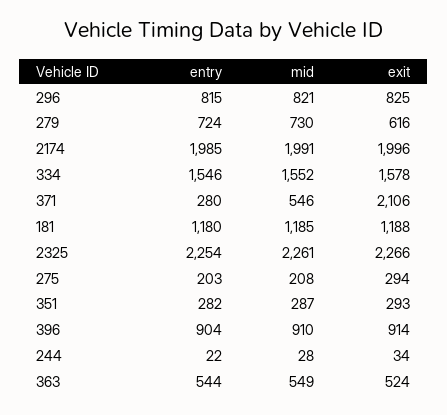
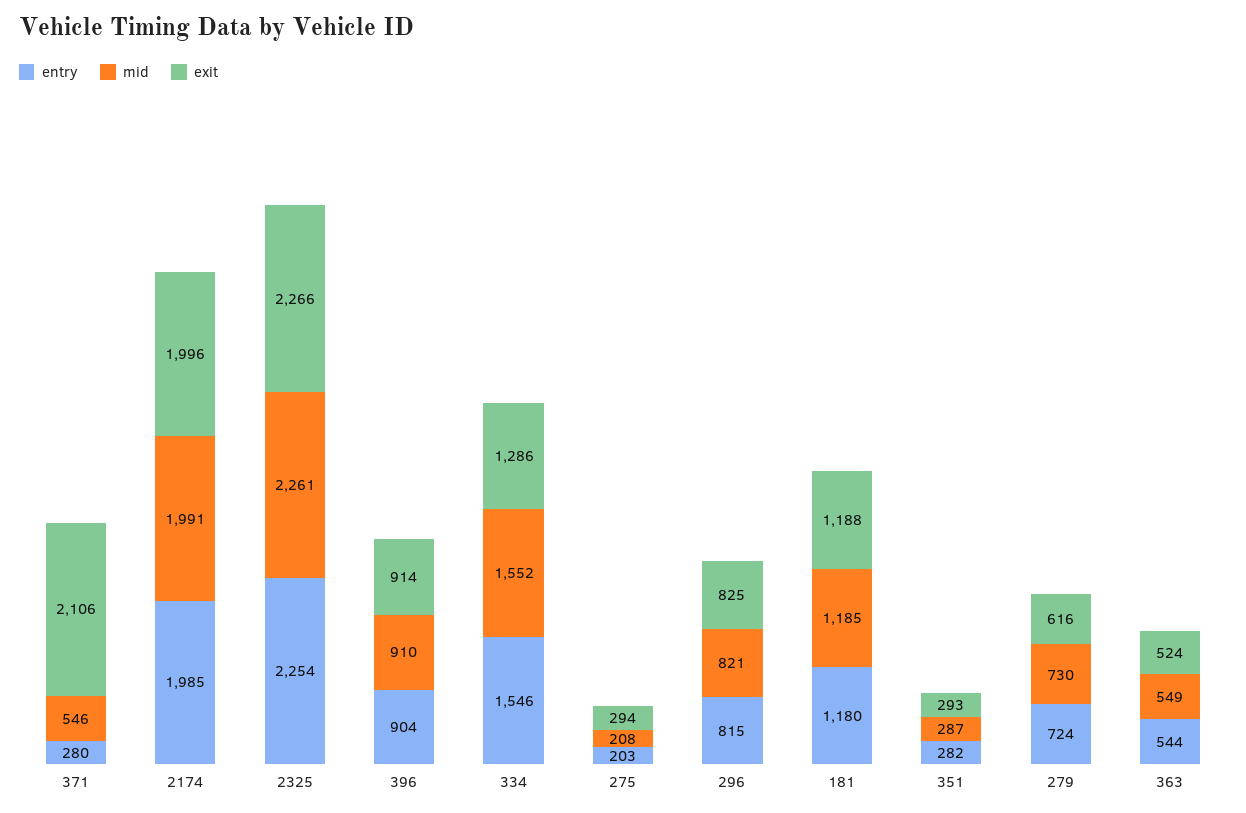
  {
    "entry": {
      "296": 815,
      "279": 724,
      "2174": 1985,
      "334": 1546,
      "371": 280,
      "181": 1180,
      "2325": 2254,
      "275": 203,
      "351": 282,
      "396": 904,
-     "244": 22,
      "363": 544
    },
    "mid": {
      "296": 821,
      "279": 730,
      "2174": 1991,
      "334": 1552,
      "371": 546,
      "181": 1185,
      "2325": 2261,
      "275": 208,
      "351": 287,
      "396": 910,
-     "244": 28,
      "363": 549
    },
    "exit": {
      "296": 825,
      "279": 616,
      "2174": 1996,
-     "334": 1578,
+     "334": 1286,
      "371": 2106,
      "181": 1188,
      "2325": 2266,
      "275": 294,
      "351": 293,
      "396": 914,
-     "244": 34,
      "363": 524
    }
  }

